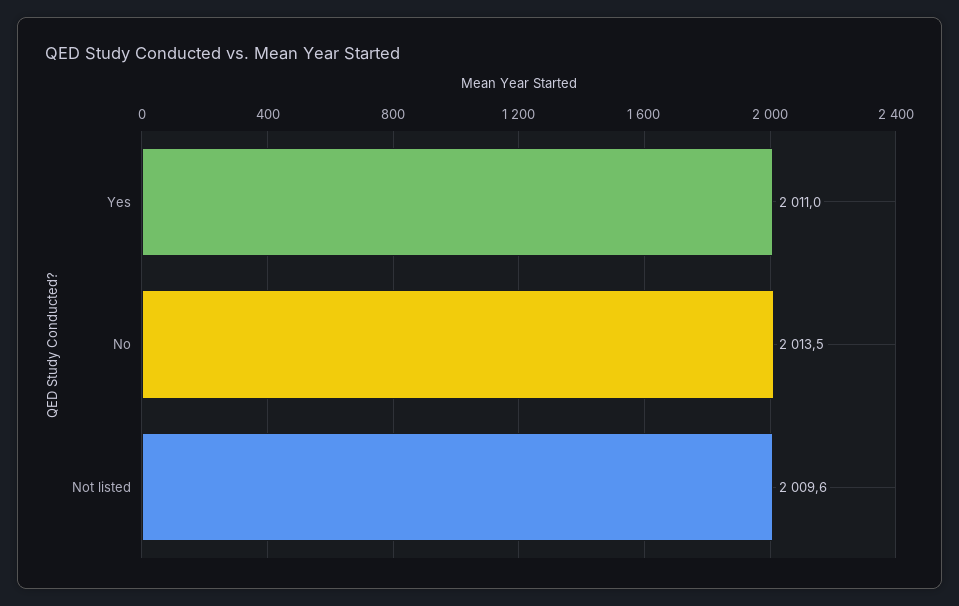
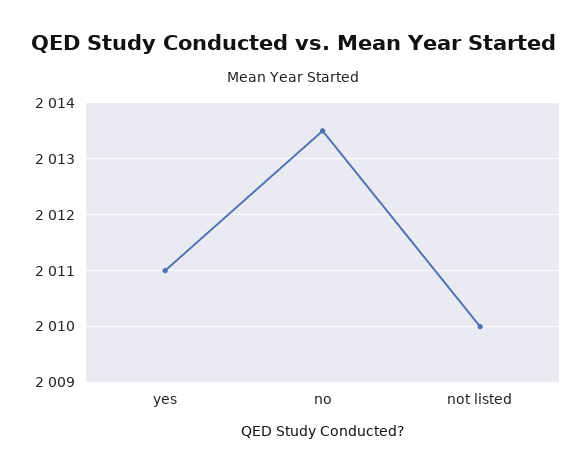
  {
    "Yes": 2011,
    "No": 2013.5,
-   "Not listed": 2009.6
+   "Not listed": 2010
  }

